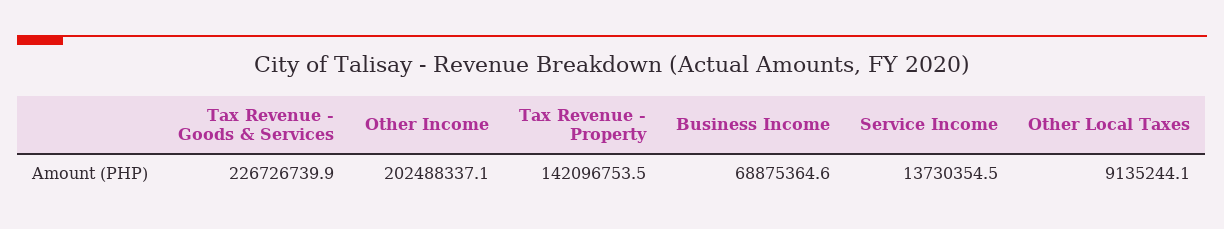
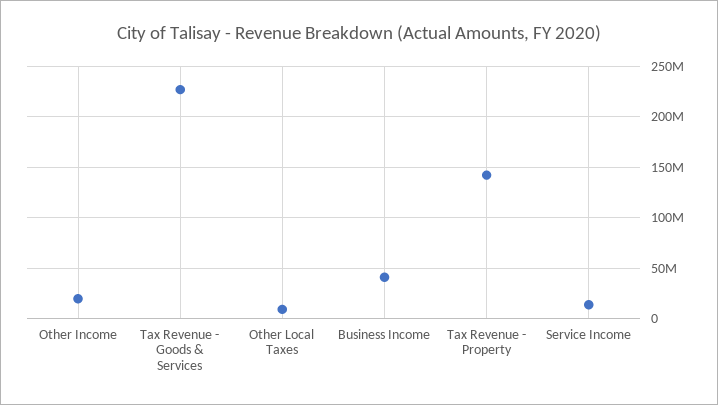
  {
    "Tax Revenue - Goods & Services": 226726739.9,
-   "Other Income": 202488337.1,
+   "Other Income": 20000000,
    "Tax Revenue - Property": 142096753.5,
-   "Business Income": 68875364.6,
+   "Business Income": 40000000,
    "Service Income": 13730354.5,
    "Other Local Taxes": 9135244.1
  }

